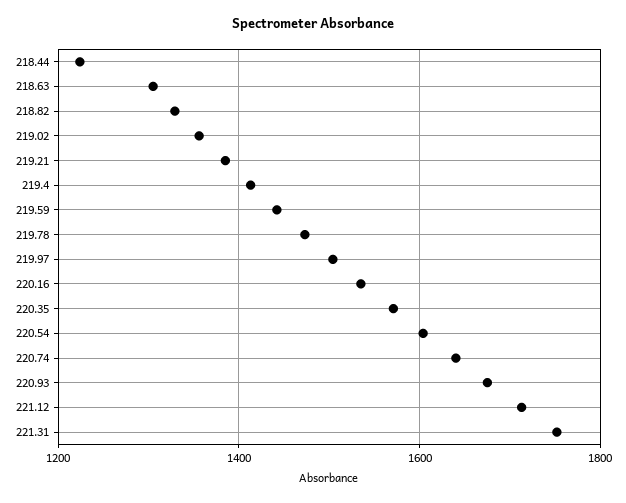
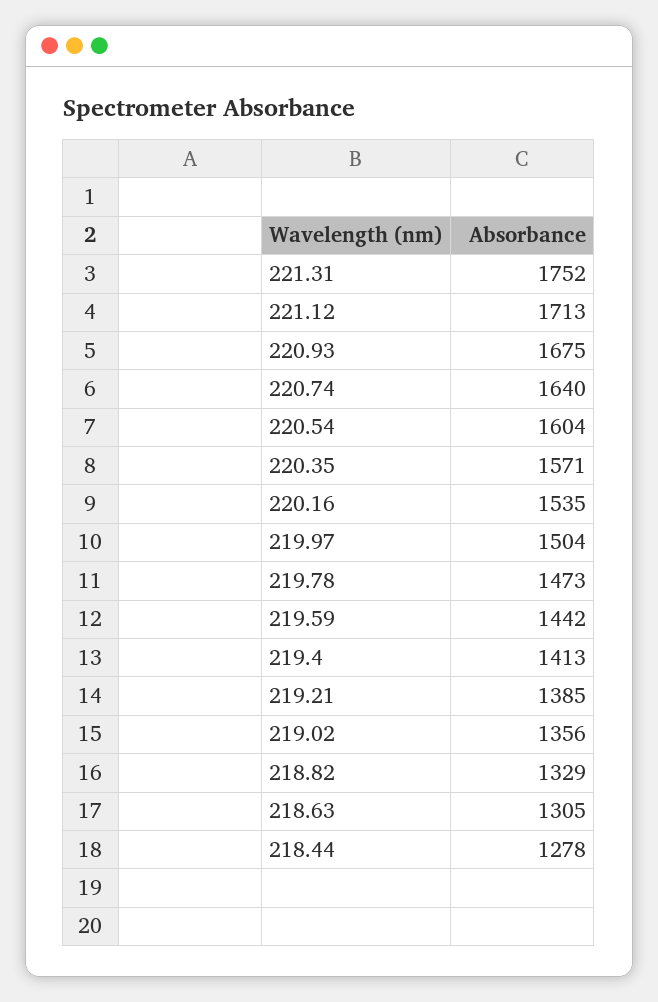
  {
-   "218.44": 1220,
+   "218.44": 1278,
    "218.63": 1305,
    "218.82": 1329,
    "219.02": 1356,
    "219.21": 1385,
    "219.4": 1413,
    "219.59": 1442,
    "219.78": 1473,
    "219.97": 1504,
    "220.16": 1535,
    "220.35": 1571,
    "220.54": 1604,
    "220.74": 1640,
    "220.93": 1675,
    "221.12": 1713,
    "221.31": 1752
  }

